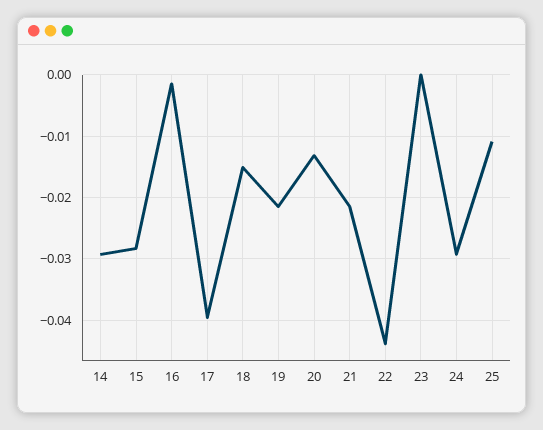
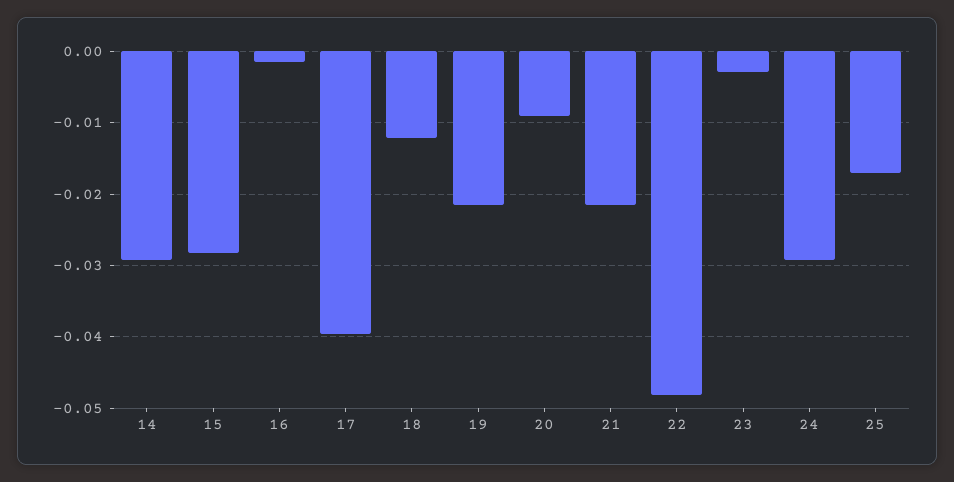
  {
    "14": -0.029,
    "15": -0.028,
    "16": -0.002,
    "17": -0.04,
-   "18": -0.015,
+   "18": -0.012,
    "19": -0.022,
-   "20": -0.013,
+   "20": -0.009,
    "21": -0.022,
-   "22": -0.044,
+   "22": -0.048,
-   "23": 0,
+   "23": -0.003,
    "24": -0.029,
-   "25": -0.011
+   "25": -0.017
  }

